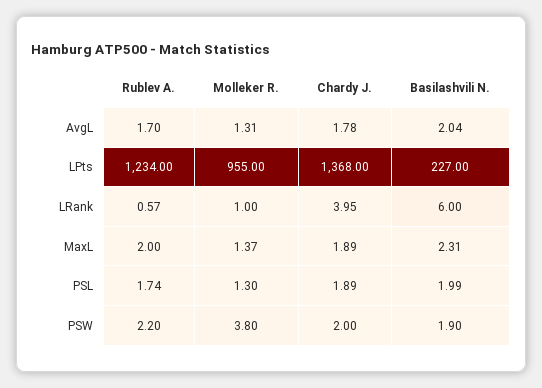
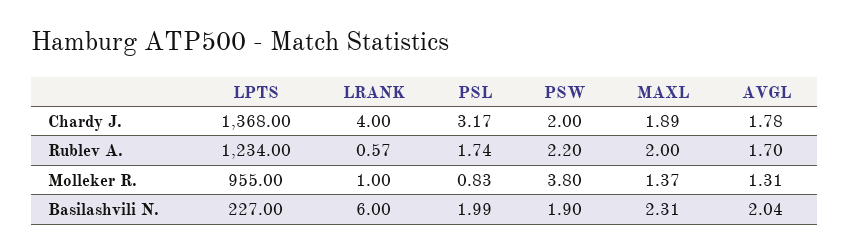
  {
    "Rublev A.": {
      "AvgL": 1.7,
      "LPts": 1234,
      "LRank": 0.57,
      "MaxL": 2,
      "PSL": 1.74,
      "PSW": 2.2
    },
    "Molleker R.": {
      "AvgL": 1.31,
      "LPts": 955,
      "LRank": 1,
      "MaxL": 1.37,
-     "PSL": 1.3,
+     "PSL": 0.83,
      "PSW": 3.8
    },
    "Chardy J.": {
      "AvgL": 1.78,
      "LPts": 1368,
-     "LRank": 3.95,
+     "LRank": 4,
      "MaxL": 1.89,
-     "PSL": 1.89,
+     "PSL": 3.17,
      "PSW": 2
    },
    "Basilashvili N.": {
      "AvgL": 2.04,
      "LPts": 227,
      "LRank": 6,
      "MaxL": 2.31,
      "PSL": 1.99,
      "PSW": 1.9
    }
  }

